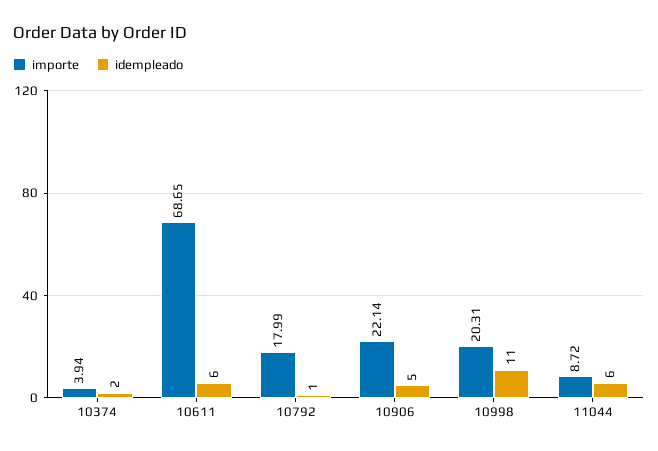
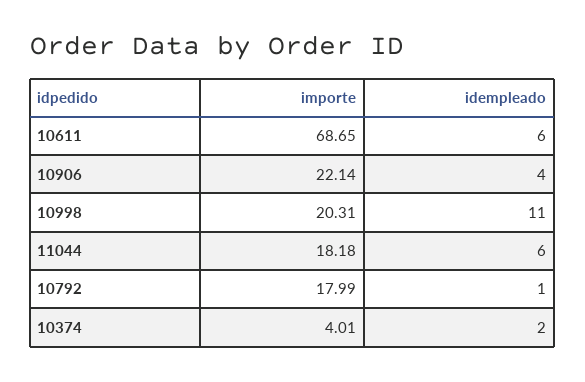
  {
    "importe": {
-     "10374": 3.94,
+     "10374": 4.01,
      "10611": 68.65,
      "10792": 17.99,
      "10906": 22.14,
      "10998": 20.31,
-     "11044": 8.72
+     "11044": 18.18
    },
    "idempleado": {
      "10374": 2,
      "10611": 6,
      "10792": 1,
-     "10906": 5,
+     "10906": 4,
      "10998": 11,
      "11044": 6
    }
  }

